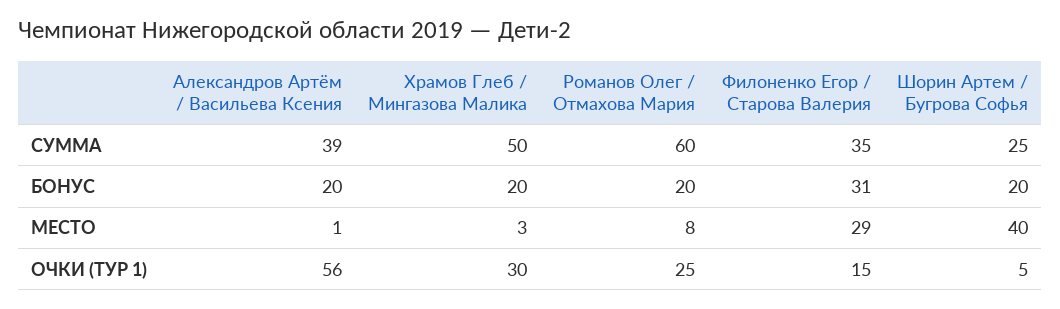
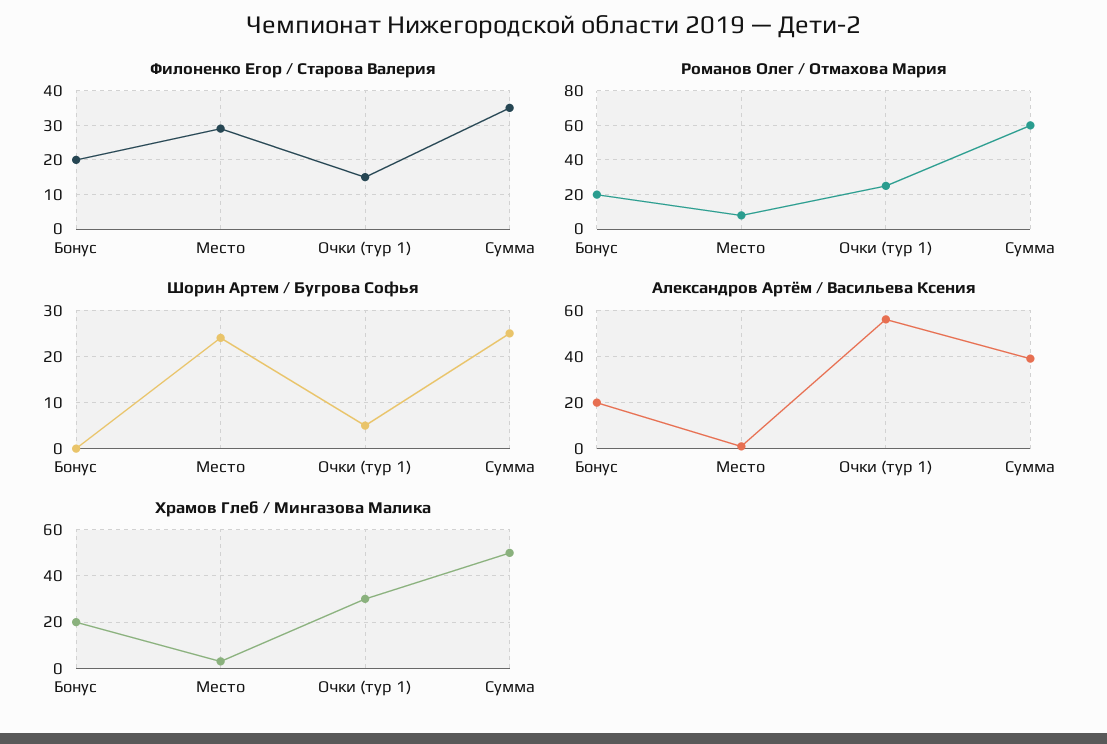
  {
    "Александров Артём / Васильева Ксения": {
      "СУММА": 39,
      "БОНУС": 20,
      "МЕСТО": 1,
      "ОЧКИ (ТУР 1)": 56
    },
    "Храмов Глеб / Мингазова Малика": {
      "СУММА": 50,
      "БОНУС": 20,
      "МЕСТО": 3,
      "ОЧКИ (ТУР 1)": 30
    },
    "Романов Олег / Отмахова Мария": {
      "СУММА": 60,
      "БОНУС": 20,
      "МЕСТО": 8,
      "ОЧКИ (ТУР 1)": 25
    },
    "Филоненко Егор / Старова Валерия": {
      "СУММА": 35,
-     "БОНУС": 31,
+     "БОНУС": 20,
      "МЕСТО": 29,
      "ОЧКИ (ТУР 1)": 15
    },
    "Шорин Артем / Бугрова Софья": {
      "СУММА": 25,
-     "БОНУС": 20,
+     "БОНУС": 0,
-     "МЕСТО": 40,
+     "МЕСТО": 25,
      "ОЧКИ (ТУР 1)": 5
    }
  }

